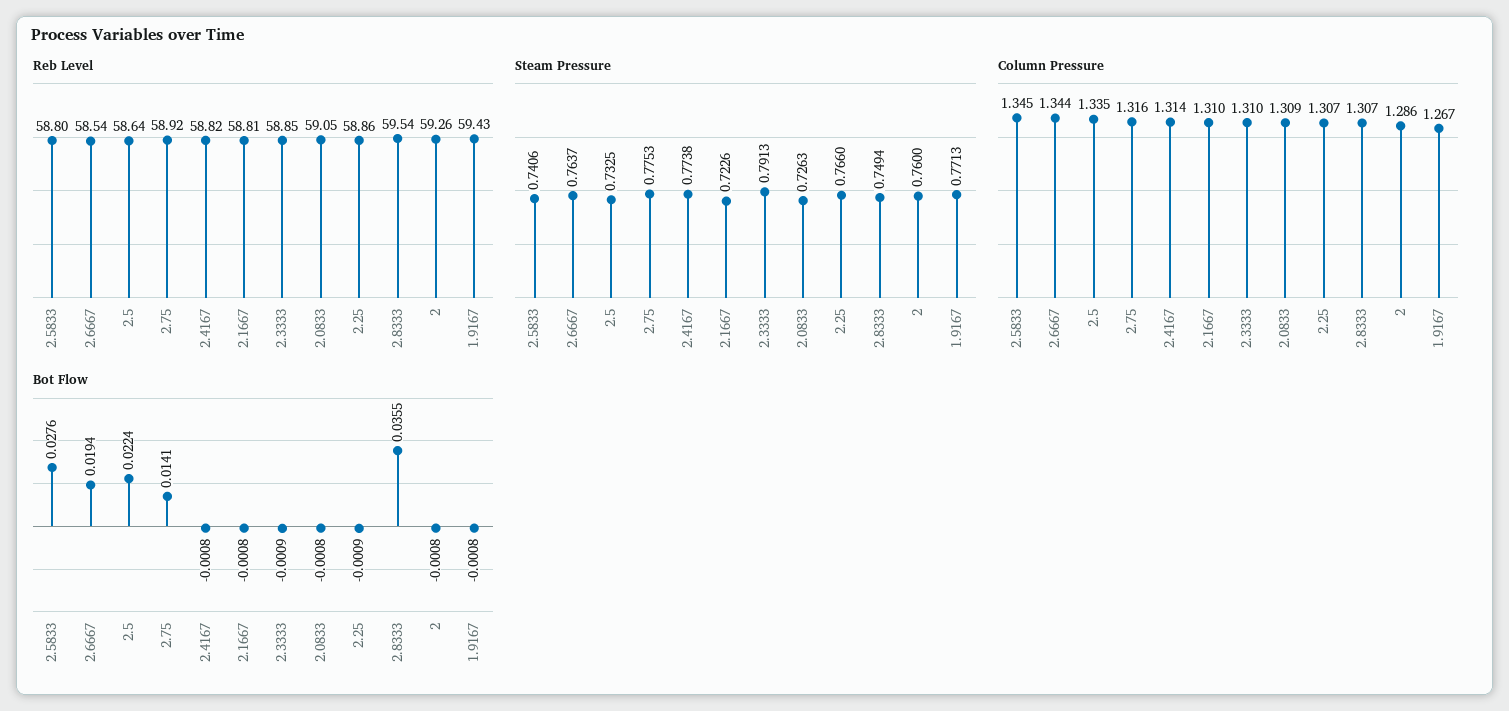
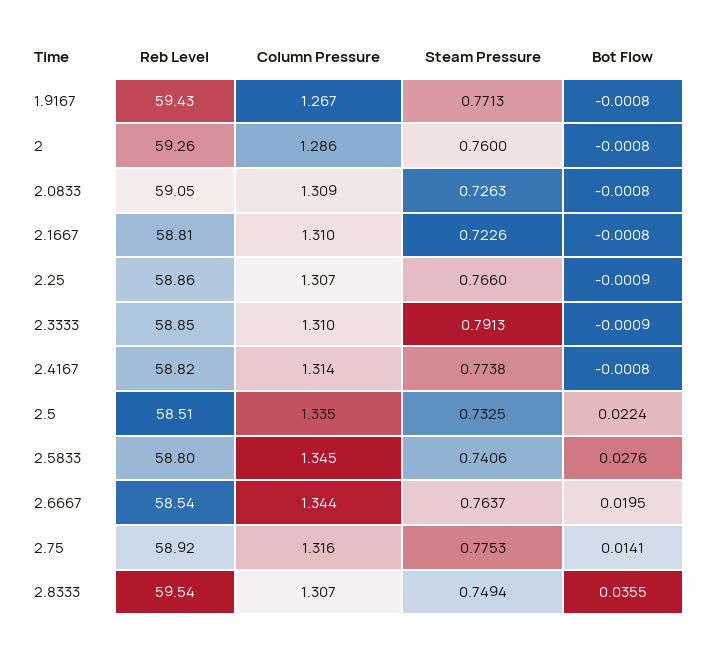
  {
    "Reb Level": {
      "2.5833": 58.8,
      "2.6667": 58.54,
-     "2.5": 58.64,
+     "2.5": 58.51,
      "2.75": 58.92,
      "2.4167": 58.82,
      "2.1667": 58.81,
      "2.3333": 58.85,
      "2.0833": 59.05,
      "2.25": 58.86,
      "2.8333": 59.54,
      "2": 59.26,
      "1.9167": 59.43
    },
    "Steam Pressure": {
      "2.5833": 0.7406,
      "2.6667": 0.7637,
      "2.5": 0.7325,
      "2.75": 0.7753,
      "2.4167": 0.7738,
      "2.1667": 0.7226,
      "2.3333": 0.7913,
      "2.0833": 0.7263,
      "2.25": 0.766,
      "2.8333": 0.7494,
      "2": 0.76,
      "1.9167": 0.7713
    },
    "Column Pressure": {
      "2.5833": 1.345,
      "2.6667": 1.344,
      "2.5": 1.335,
      "2.75": 1.316,
      "2.4167": 1.314,
      "2.1667": 1.31,
      "2.3333": 1.31,
      "2.0833": 1.309,
      "2.25": 1.307,
      "2.8333": 1.307,
      "2": 1.286,
      "1.9167": 1.267
    },
    "Bot Flow": {
      "2.5833": 0.0276,
-     "2.6667": 0.0194,
+     "2.6667": 0.0195,
      "2.5": 0.0224,
      "2.75": 0.0141,
      "2.4167": -0.0008,
      "2.1667": -0.0008,
      "2.3333": -0.0009,
      "2.0833": -0.0008,
      "2.25": -0.0009,
      "2.8333": 0.0355,
      "2": -0.0008,
      "1.9167": -0.0008
    }
  }

